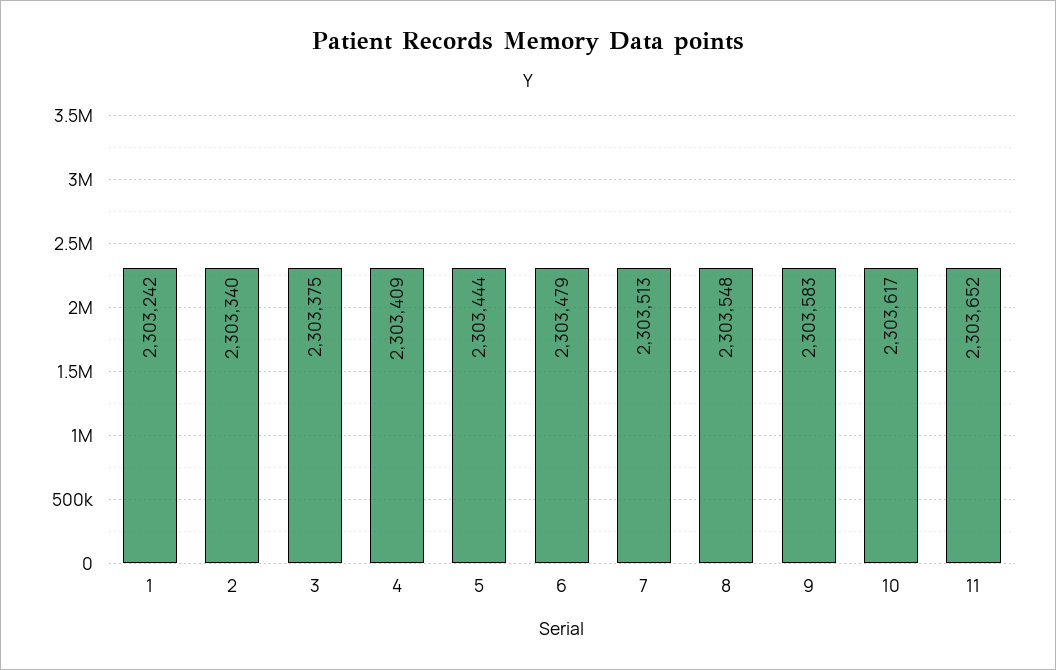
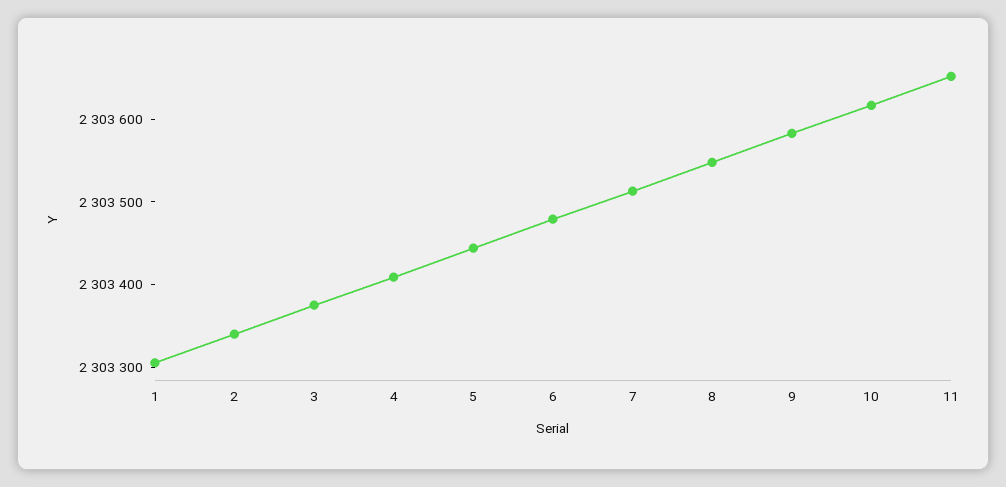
  {
-   "1": 2303242,
+   "1": 2303300,
    "2": 2303340,
    "3": 2303375,
    "4": 2303409,
    "5": 2303444,
    "6": 2303479,
    "7": 2303513,
    "8": 2303548,
    "9": 2303583,
    "10": 2303617,
    "11": 2303652
  }

